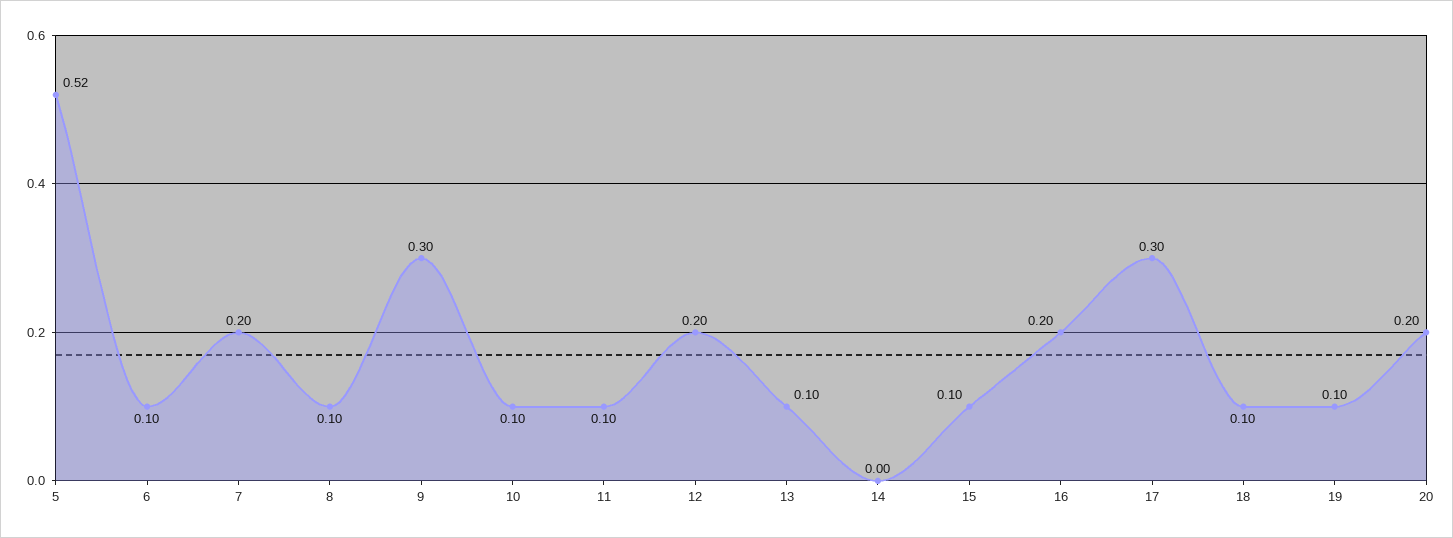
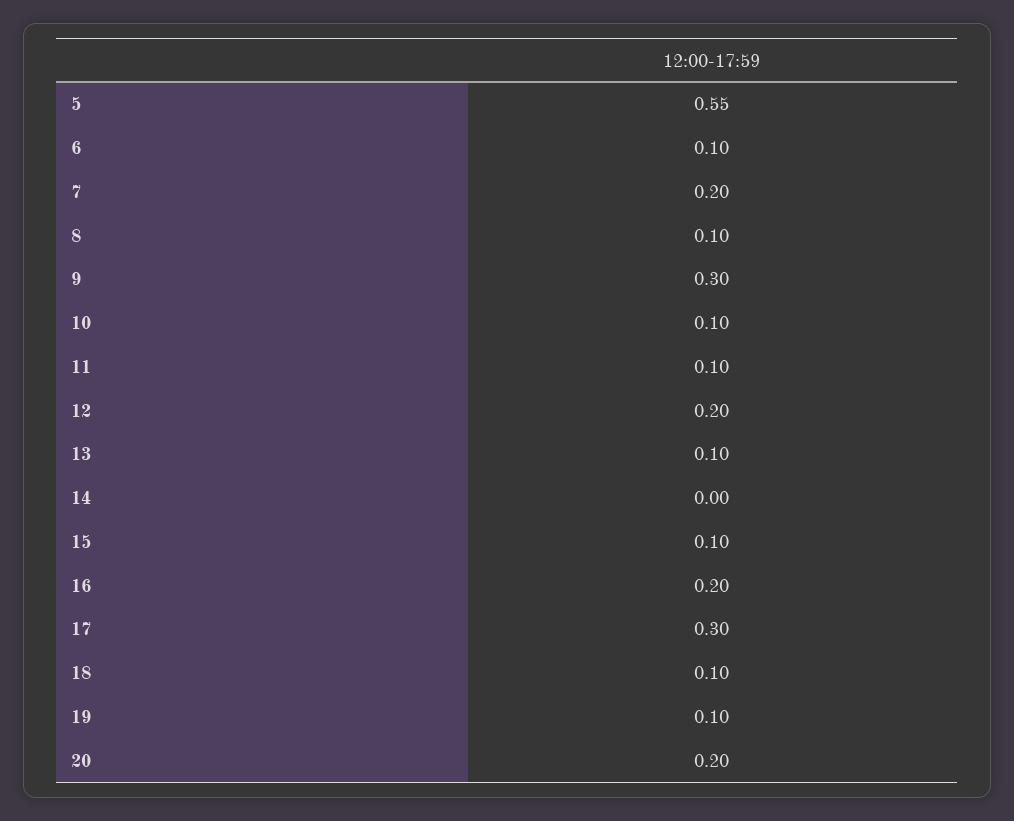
  {
-   "5": 0.52,
+   "5": 0.55,
    "6": 0.1,
    "7": 0.2,
    "8": 0.1,
    "9": 0.3,
    "10": 0.1,
    "11": 0.1,
    "12": 0.2,
    "13": 0.1,
    "14": 0,
    "15": 0.1,
    "16": 0.2,
    "17": 0.3,
    "18": 0.1,
    "19": 0.1,
    "20": 0.2
  }

